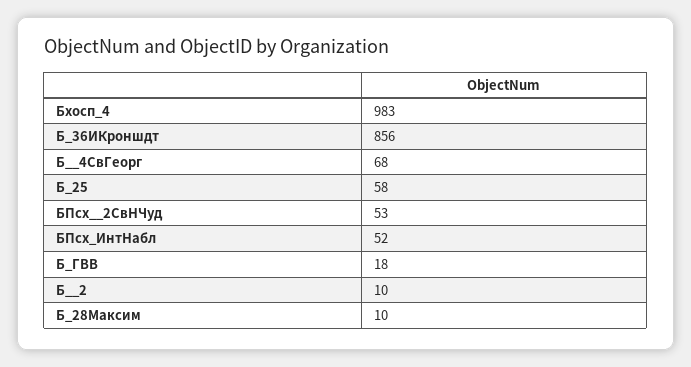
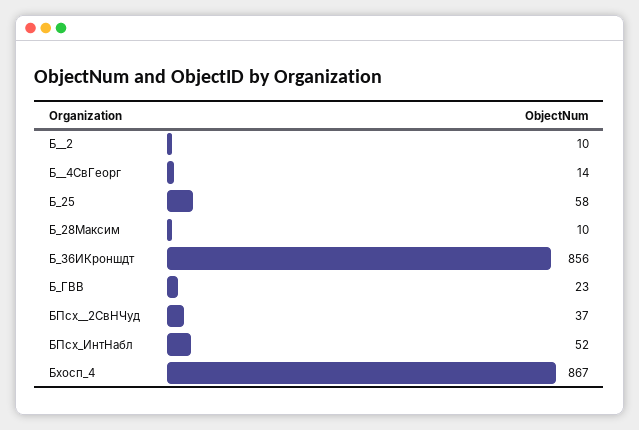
  {
-   "Бхосп_4": 983,
+   "Бхосп_4": 867,
    "Б_36ИКроншдт": 856,
-   "Б__4СвГеорг": 68,
+   "Б__4СвГеорг": 14,
    "Б_25": 58,
-   "БПсх__2СвНЧуд": 53,
+   "БПсх__2СвНЧуд": 37,
    "БПсх_ИнтНабл": 52,
-   "Б_ГВВ": 18,
+   "Б_ГВВ": 23,
    "Б__2": 10,
    "Б_28Максим": 10
  }

